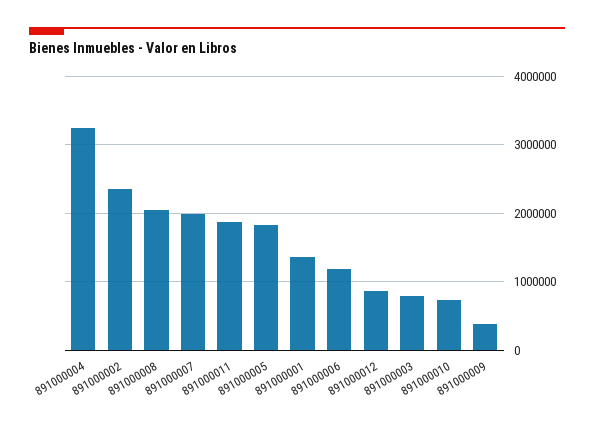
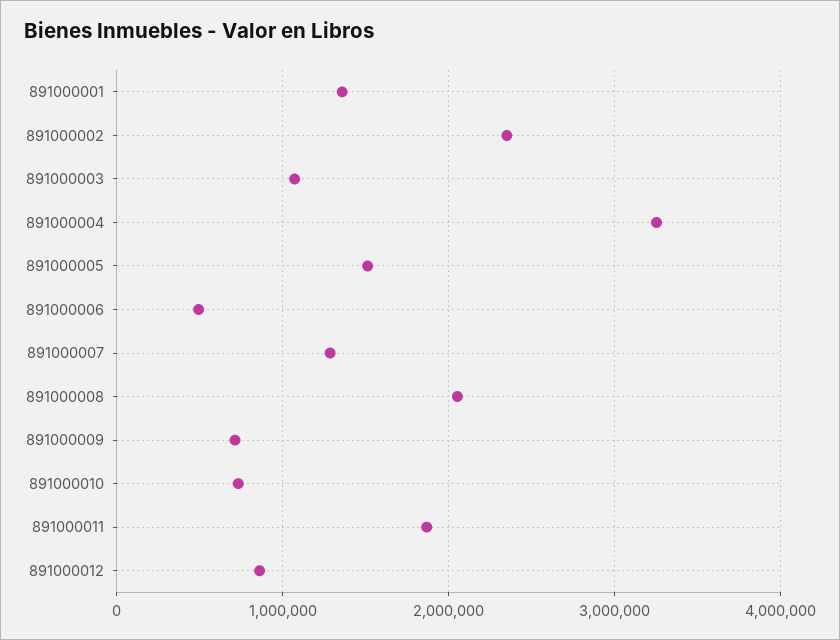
  {
    "891000004": 3300000,
    "891000002": 2400000,
    "891000008": 2100000,
-   "891000007": 2000000,
+   "891000007": 1300000,
    "891000011": 1900000,
-   "891000005": 1800000,
+   "891000005": 1500000,
    "891000001": 1400000,
-   "891000006": 1200000,
+   "891000006": 500000,
    "891000012": 900000,
-   "891000003": 800000,
+   "891000003": 1100000,
    "891000010": 700000,
-   "891000009": 400000
+   "891000009": 700000
  }

